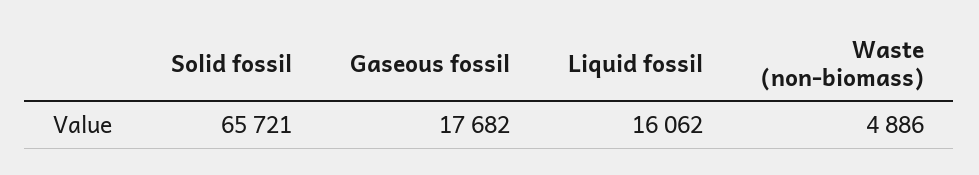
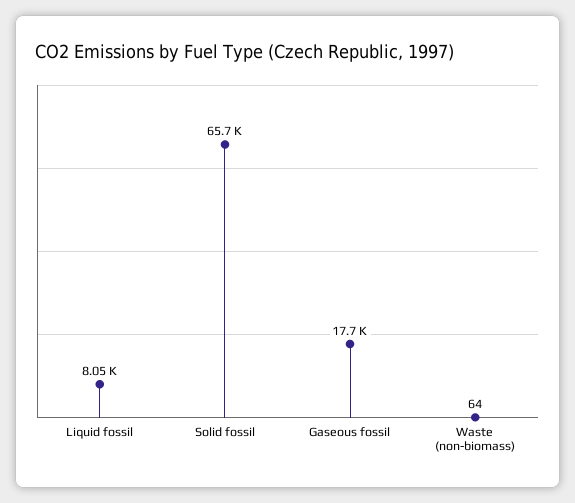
  {
    "Solid fossil": 65721,
    "Gaseous fossil": 17682,
-   "Liquid fossil": 16062,
+   "Liquid fossil": 8050,
-   "Waste (non-biomass)": 4886
+   "Waste (non-biomass)": 64
  }

